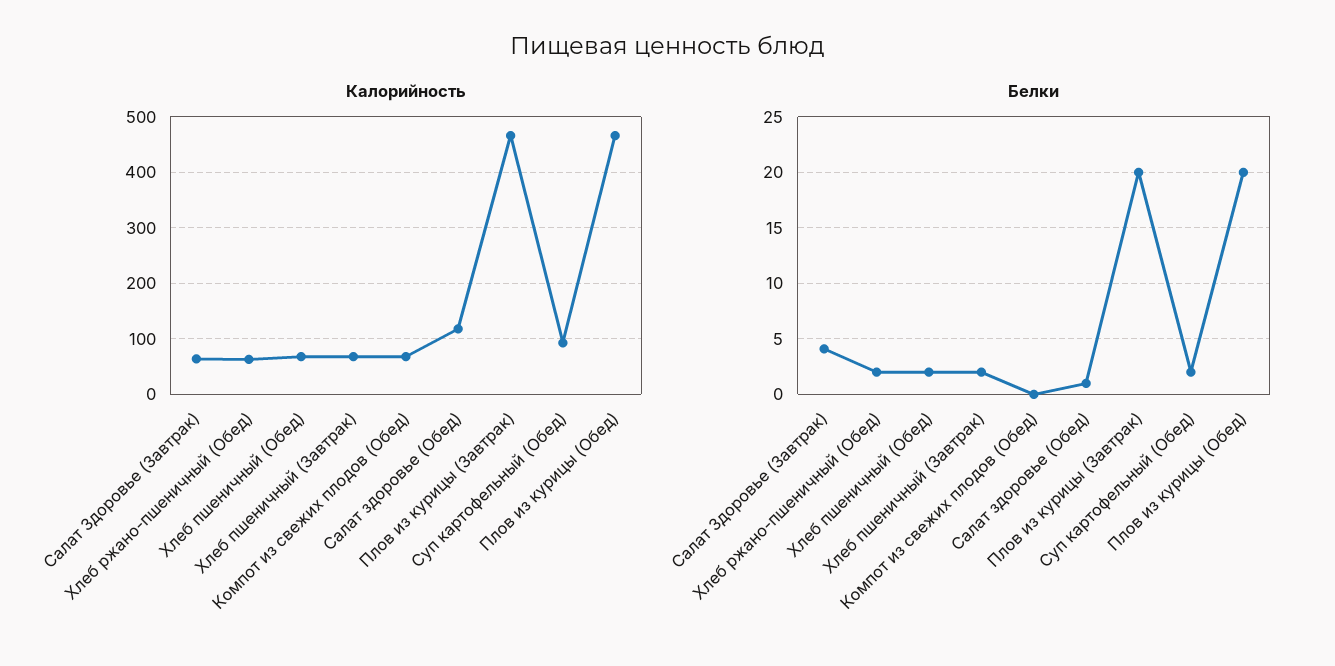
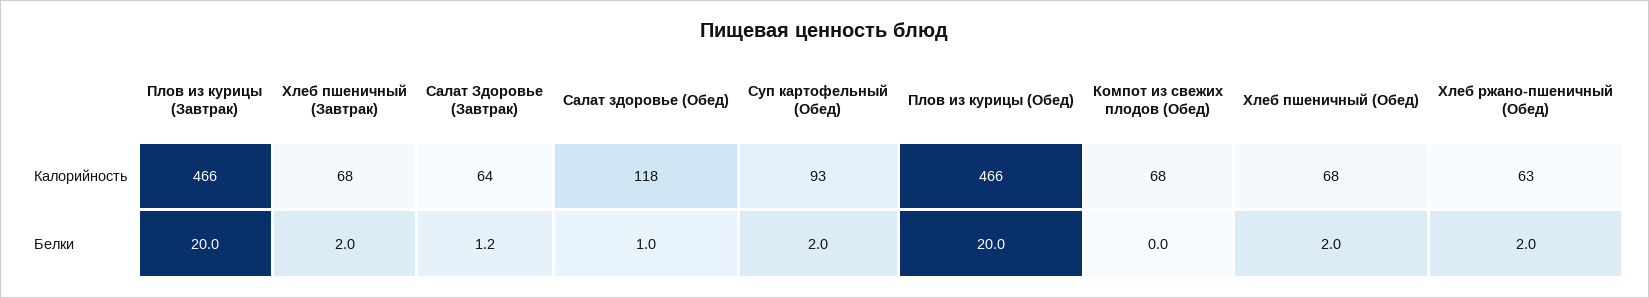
  {
    "Калорийность": {
      "Салат Здоровье (Завтрак)": 64,
      "Хлеб ржано-пшеничный (Обед)": 63,
      "Хлеб пшеничный (Обед)": 68,
      "Хлеб пшеничный (Завтрак)": 68,
      "Компот из свежих плодов (Обед)": 68,
      "Салат здоровье (Обед)": 118,
      "Плов из курицы (Завтрак)": 466,
      "Суп картофельный (Обед)": 93,
      "Плов из курицы (Обед)": 466
    },
    "Белки": {
-     "Салат Здоровье (Завтрак)": 4,
+     "Салат Здоровье (Завтрак)": 1.2,
      "Хлеб ржано-пшеничный (Обед)": 2,
      "Хлеб пшеничный (Обед)": 2,
      "Хлеб пшеничный (Завтрак)": 2,
      "Компот из свежих плодов (Обед)": 0,
      "Салат здоровье (Обед)": 1,
      "Плов из курицы (Завтрак)": 20,
      "Суп картофельный (Обед)": 2,
      "Плов из курицы (Обед)": 20
    }
  }

